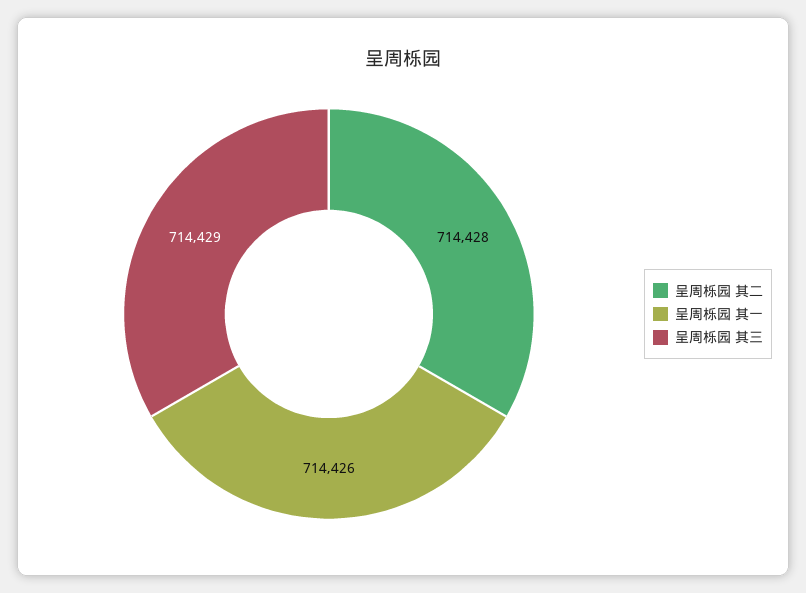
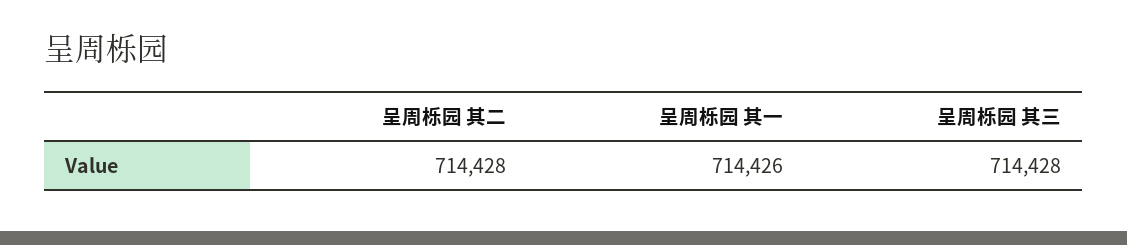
  {
    "呈周栎园 其二": 714428,
    "呈周栎园 其一": 714426,
-   "呈周栎园 其三": 714429
+   "呈周栎园 其三": 714428
  }

